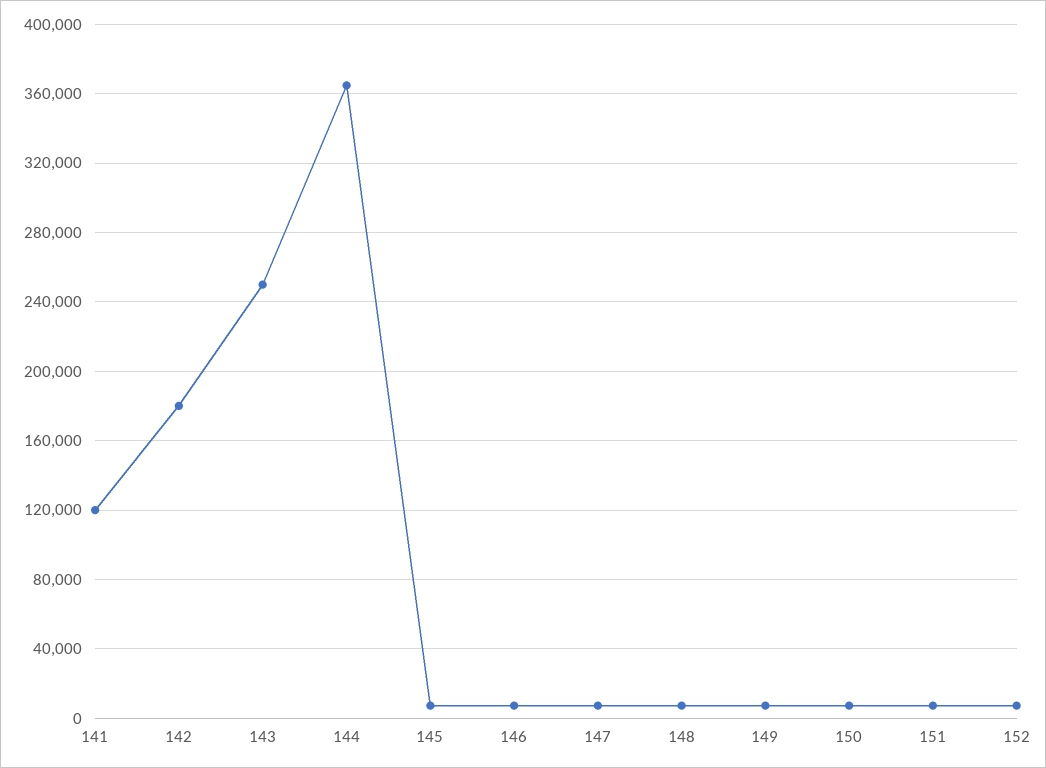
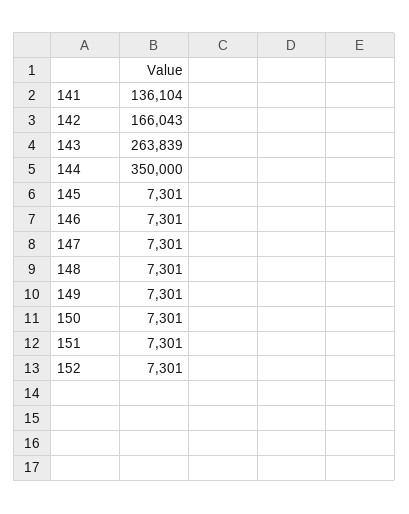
  {
-   "141": 120000,
+   "141": 136104,
-   "142": 180000,
+   "142": 166043,
-   "143": 250000,
+   "143": 263839,
-   "144": 365000,
+   "144": 350000,
    "145": 7301,
    "146": 7301,
    "147": 7301,
    "148": 7301,
    "149": 7301,
    "150": 7301,
    "151": 7301,
    "152": 7301
  }

